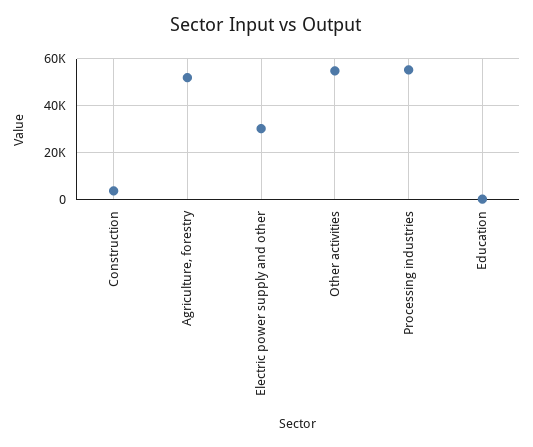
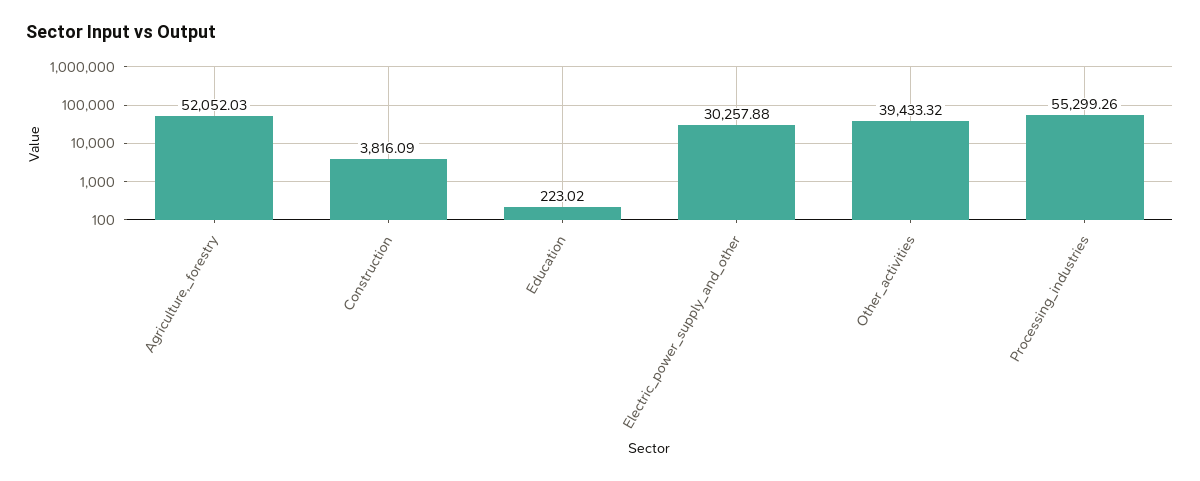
  {
    "Construction": 3816.09,
    "Agriculture, forestry": 52052.03,
    "Electric power supply and other": 30257.88,
-   "Other activities": 55000,
+   "Other activities": 39433.32,
    "Processing industries": 55299.26,
    "Education": 223.02
  }

